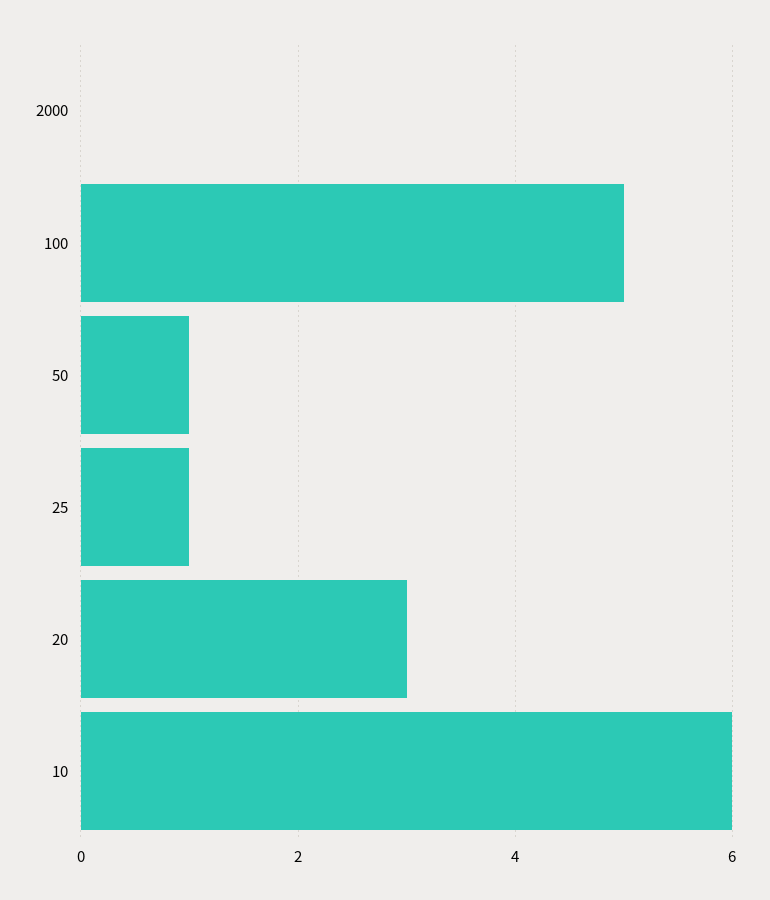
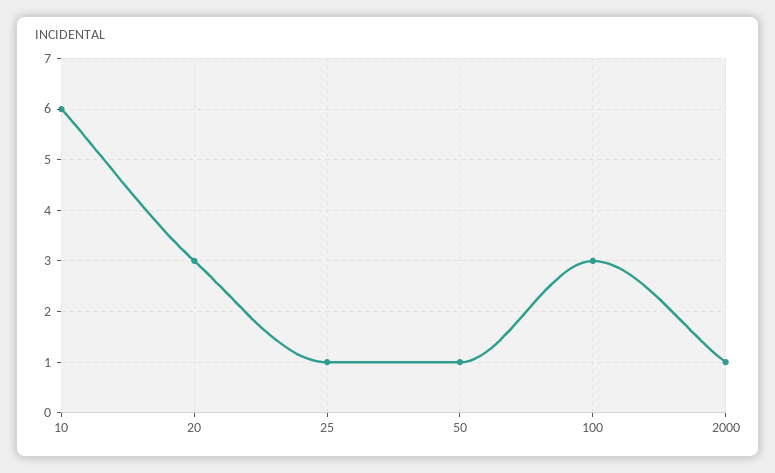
  {
-   "2000": 0,
+   "2000": 1,
-   "100": 5,
+   "100": 3,
    "50": 1,
    "25": 1,
    "20": 3,
    "10": 6
  }

